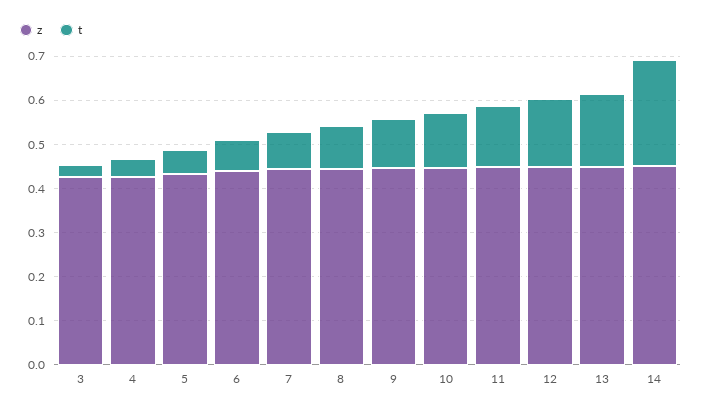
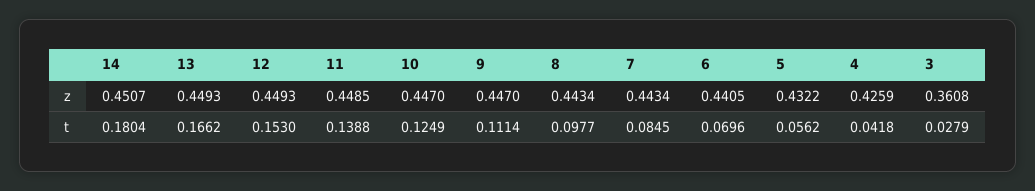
  {
    "z": {
-     "3": 0.42,
+     "3": 0.3608,
      "4": 0.4259,
      "5": 0.4322,
      "6": 0.4405,
      "7": 0.4434,
      "8": 0.4434,
      "9": 0.447,
      "10": 0.447,
      "11": 0.4485,
      "12": 0.4493,
      "13": 0.4493,
      "14": 0.4507
    },
    "t": {
      "3": 0.0279,
      "4": 0.0418,
      "5": 0.0562,
      "6": 0.0696,
      "7": 0.0845,
      "8": 0.0977,
      "9": 0.1114,
      "10": 0.1249,
      "11": 0.1388,
      "12": 0.153,
      "13": 0.1662,
-     "14": 0.24
+     "14": 0.1804
    }
  }

